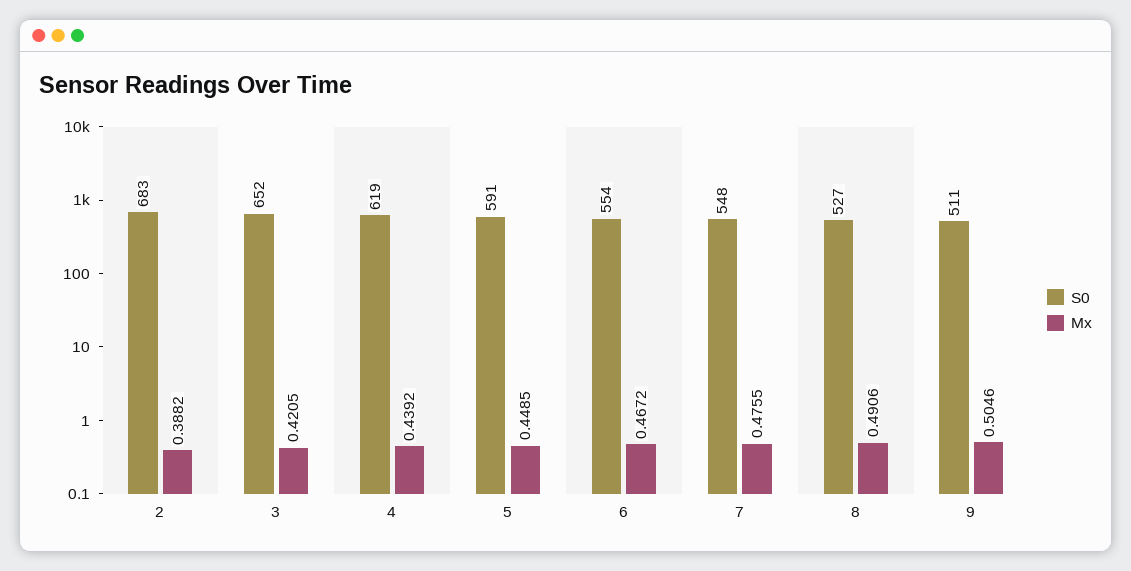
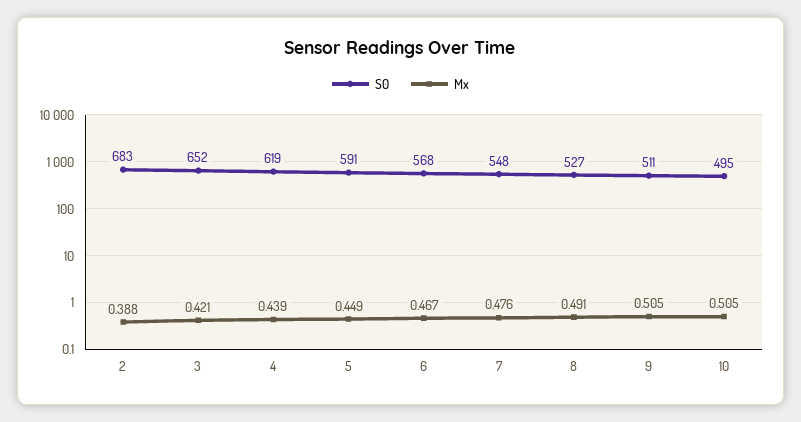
  {
    "S0": {
      "2": 683,
      "3": 652,
      "4": 619,
      "5": 591,
-     "6": 554,
+     "6": 568,
      "7": 548,
      "8": 527,
-     "9": 511
+     "9": 511,
+     "10": 495
    },
    "Mx": {
      "2": 0.3882,
      "3": 0.4205,
      "4": 0.4392,
      "5": 0.4485,
      "6": 0.4672,
      "7": 0.4755,
      "8": 0.4906,
-     "9": 0.5046
+     "9": 0.5046,
+     "10": 0.505
    }
  }

